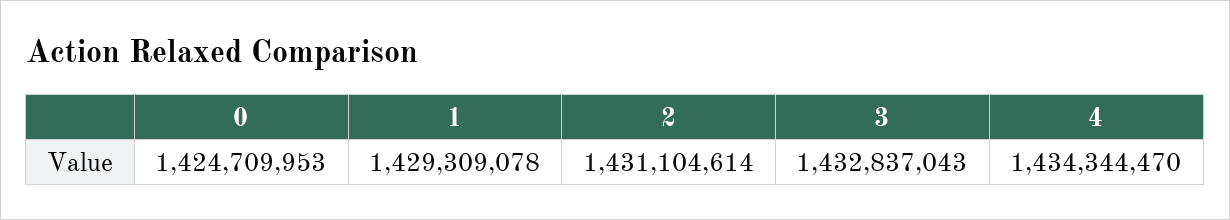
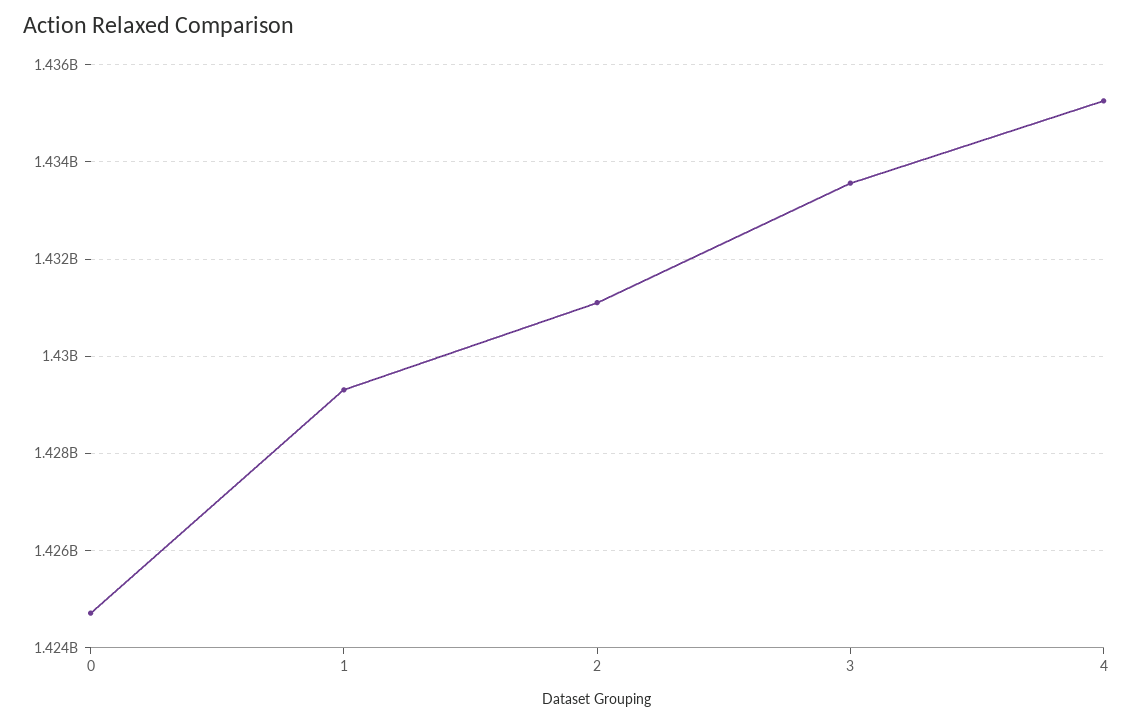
  {
    "0": 1424709953,
    "1": 1429309078,
    "2": 1431104614,
-   "3": 1432837043,
+   "3": 1433600000,
-   "4": 1434344470
+   "4": 1435200000
  }

